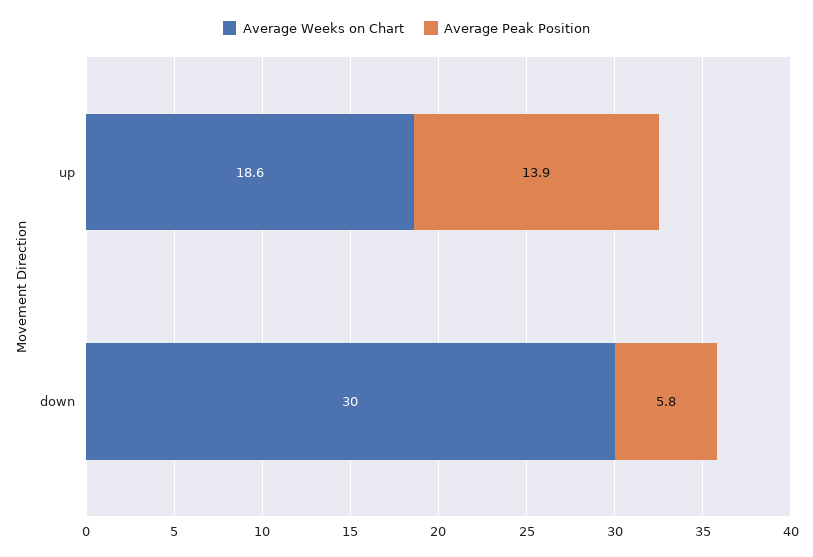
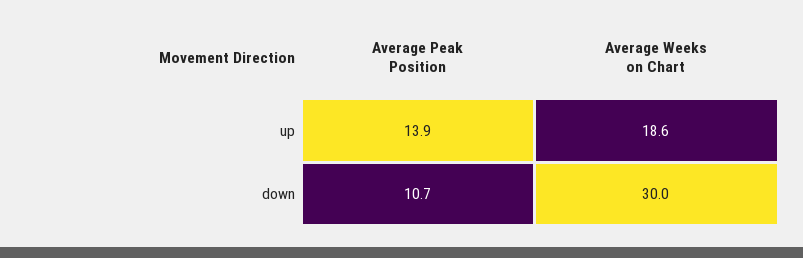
  {
    "Average Weeks on Chart": {
      "up": 18.6,
      "down": 30
    },
    "Average Peak Position": {
      "up": 13.9,
-     "down": 5.8
+     "down": 10.7
    }
  }

